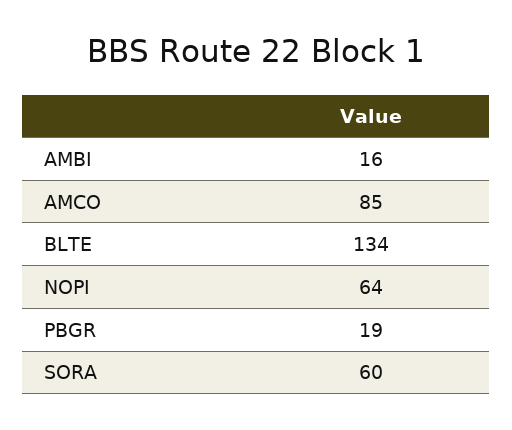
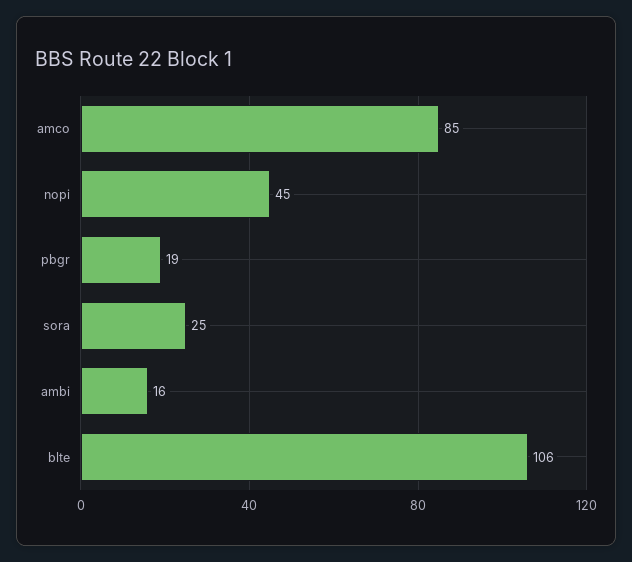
  {
    "AMBI": 16,
    "AMCO": 85,
-   "BLTE": 134,
+   "BLTE": 106,
-   "NOPI": 64,
+   "NOPI": 45,
    "PBGR": 19,
-   "SORA": 60
+   "SORA": 25
  }

